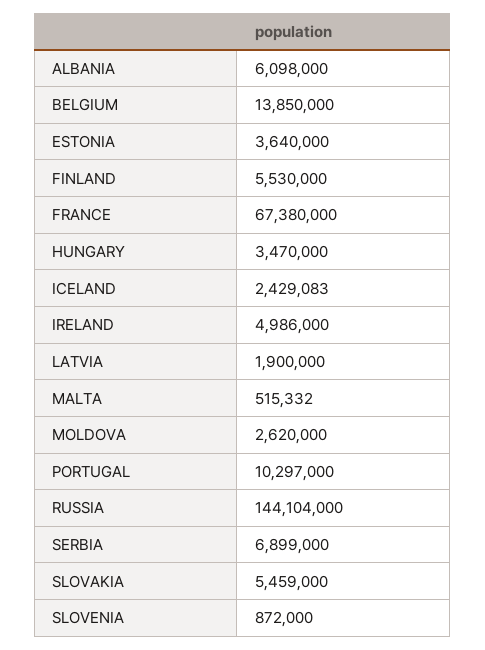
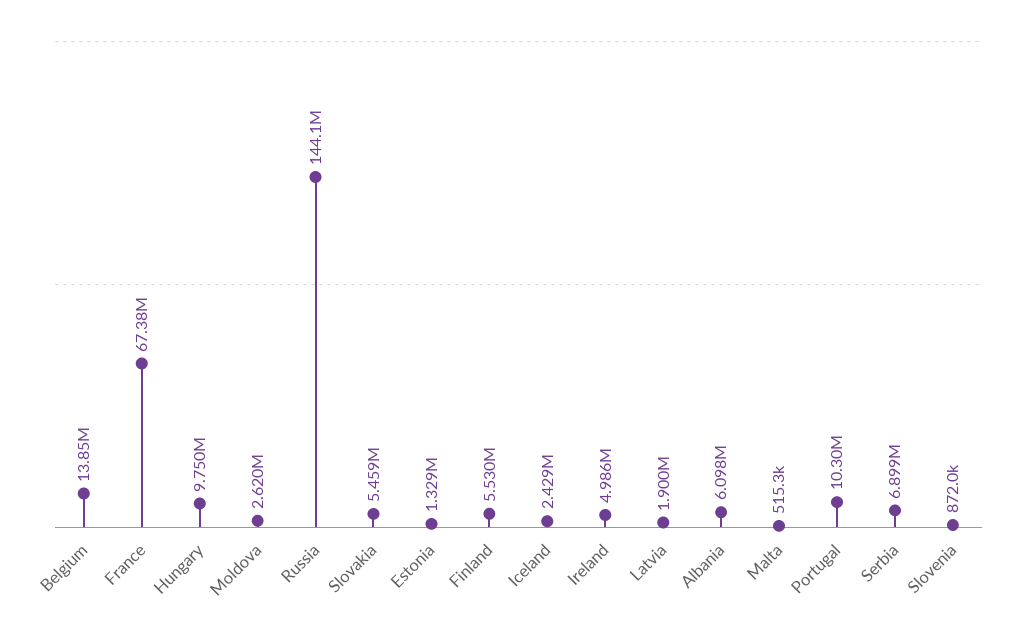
  {
    "ALBANIA": 6098000,
    "BELGIUM": 13850000,
-   "ESTONIA": 3640000,
+   "ESTONIA": 1329000,
    "FINLAND": 5530000,
    "FRANCE": 67380000,
-   "HUNGARY": 3470000,
+   "HUNGARY": 9750000,
    "ICELAND": 2429083,
    "IRELAND": 4986000,
    "LATVIA": 1900000,
    "MALTA": 515332,
    "MOLDOVA": 2620000,
    "PORTUGAL": 10297000,
    "RUSSIA": 144104000,
    "SERBIA": 6899000,
    "SLOVAKIA": 5459000,
    "SLOVENIA": 872000
  }

